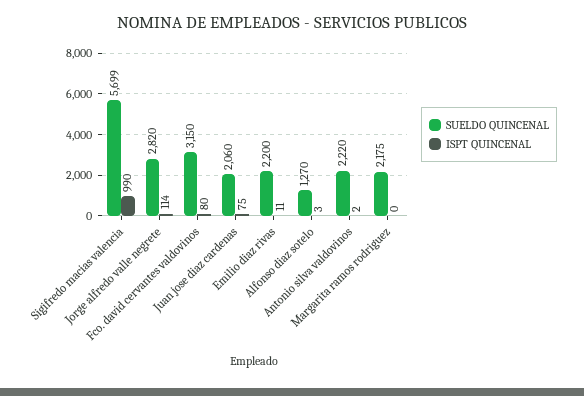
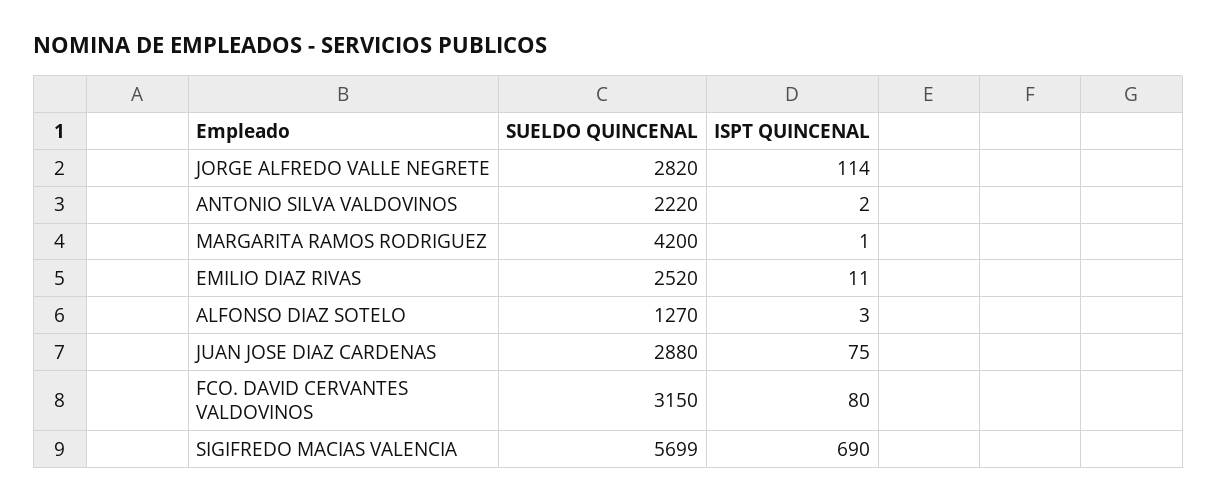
  {
    "SUELDO QUINCENAL": {
      "Sigifredo macias valencia": 5699,
      "Jorge alfredo valle negrete": 2820,
      "Fco. david cervantes valdovinos": 3150,
-     "Juan jose diaz cardenas": 2060,
+     "Juan jose diaz cardenas": 2880,
-     "Emilio diaz rivas": 2200,
+     "Emilio diaz rivas": 2520,
      "Alfonso diaz sotelo": 1270,
      "Antonio silva valdovinos": 2220,
-     "Margarita ramos rodriguez": 2175
+     "Margarita ramos rodriguez": 4200
    },
    "ISPT QUINCENAL": {
-     "Sigifredo macias valencia": 990,
+     "Sigifredo macias valencia": 690,
      "Jorge alfredo valle negrete": 114,
      "Fco. david cervantes valdovinos": 80,
      "Juan jose diaz cardenas": 75,
      "Emilio diaz rivas": 11,
      "Alfonso diaz sotelo": 3,
      "Antonio silva valdovinos": 2,
-     "Margarita ramos rodriguez": 0
+     "Margarita ramos rodriguez": 1
    }
  }

